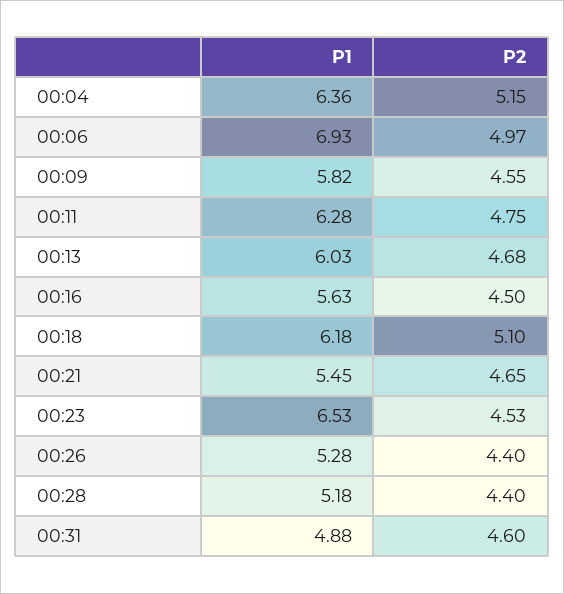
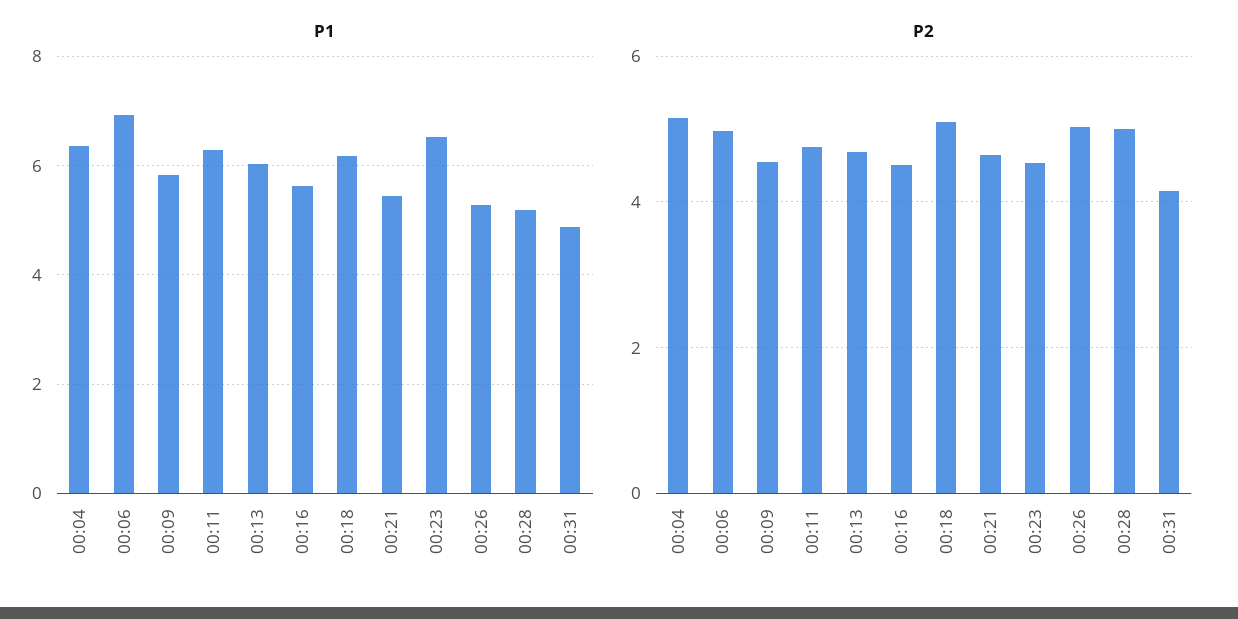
  {
    "P1": {
      "00:04": 6.36,
      "00:06": 6.93,
      "00:09": 5.82,
      "00:11": 6.28,
      "00:13": 6.03,
      "00:16": 5.63,
      "00:18": 6.18,
      "00:21": 5.45,
      "00:23": 6.53,
      "00:26": 5.28,
      "00:28": 5.18,
      "00:31": 4.88
    },
    "P2": {
      "00:04": 5.15,
      "00:06": 4.97,
      "00:09": 4.55,
      "00:11": 4.75,
      "00:13": 4.68,
      "00:16": 4.5,
      "00:18": 5.1,
      "00:21": 4.65,
      "00:23": 4.53,
-     "00:26": 4.4,
+     "00:26": 5,
-     "00:28": 4.4,
+     "00:28": 5,
-     "00:31": 4.6
+     "00:31": 4.2
    }
  }

